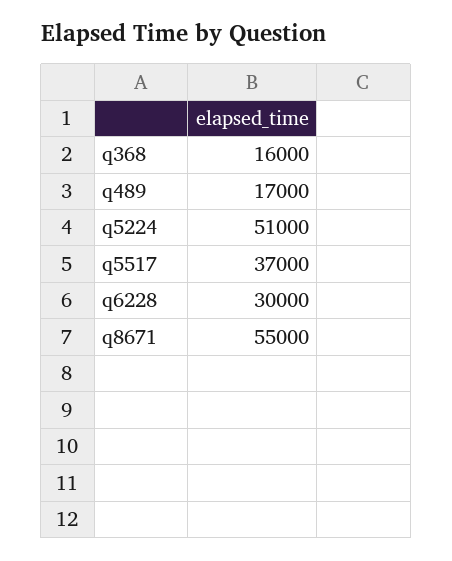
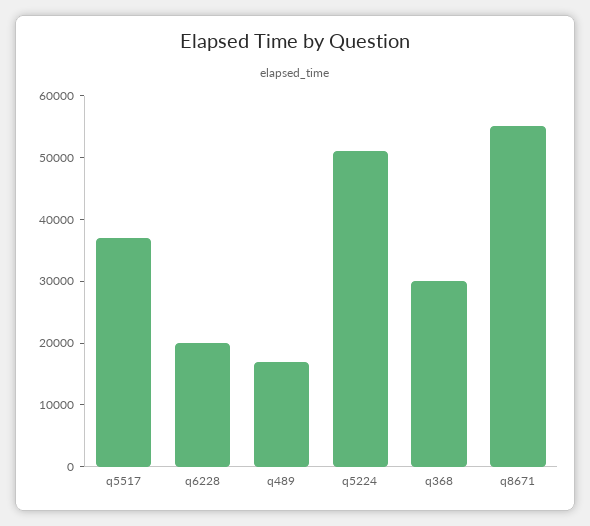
  {
-   "q368": 16000,
+   "q368": 30000,
    "q489": 17000,
    "q5224": 51000,
    "q5517": 37000,
-   "q6228": 30000,
+   "q6228": 20000,
    "q8671": 55000
  }

